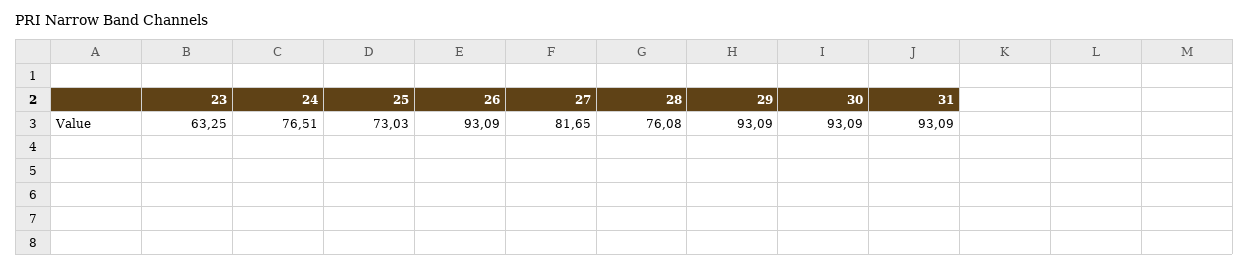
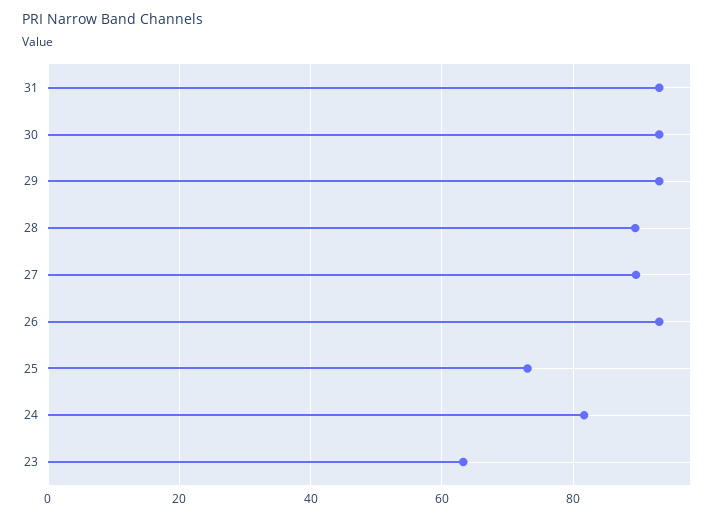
  {
    "23": 63.25,
-   "24": 76.51,
+   "24": 82,
    "25": 73.03,
    "26": 93.09,
-   "27": 81.65,
+   "27": 90,
-   "28": 76.08,
+   "28": 90,
    "29": 93.09,
    "30": 93.09,
    "31": 93.09
  }

